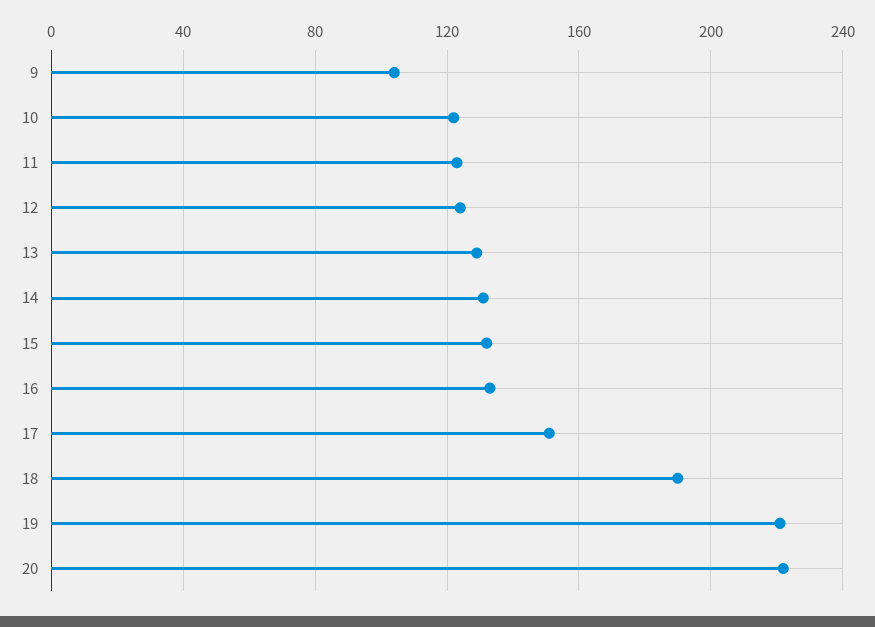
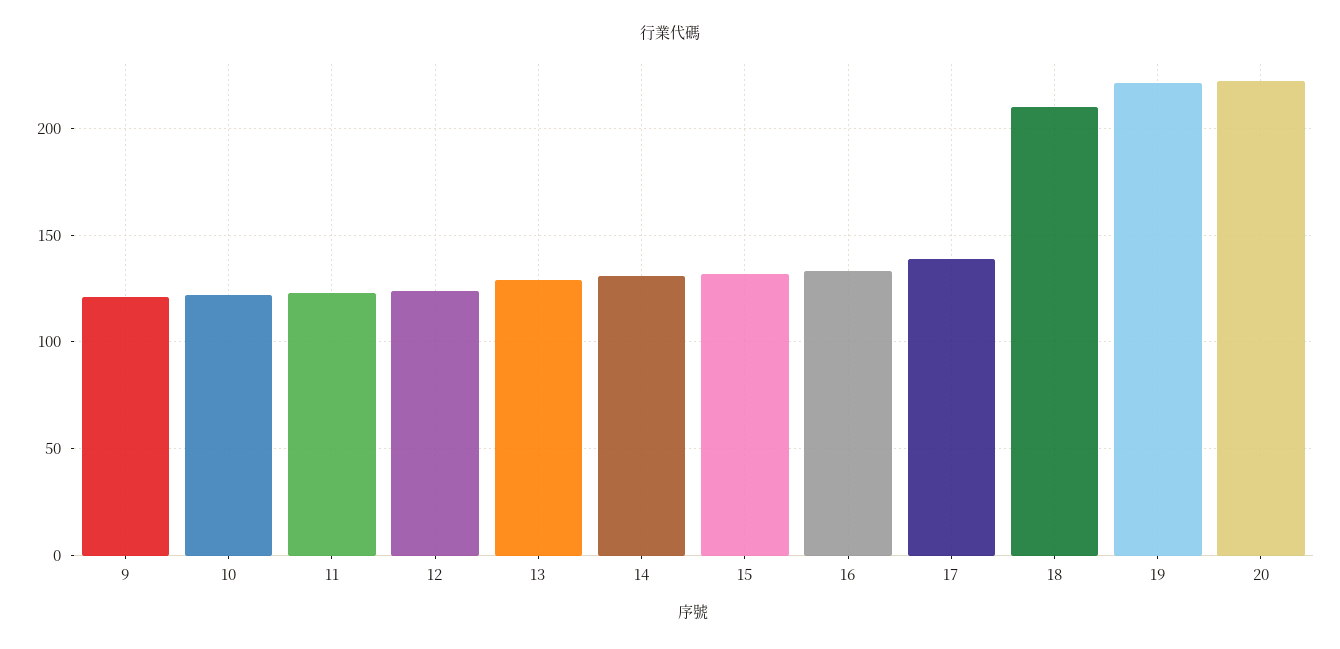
  {
-   "9": 105,
+   "9": 120,
    "10": 120,
    "11": 125,
    "12": 125,
    "13": 130,
    "14": 130,
    "15": 130,
    "16": 135,
-   "17": 150,
+   "17": 140,
-   "18": 190,
+   "18": 210,
    "19": 220,
    "20": 220
  }

